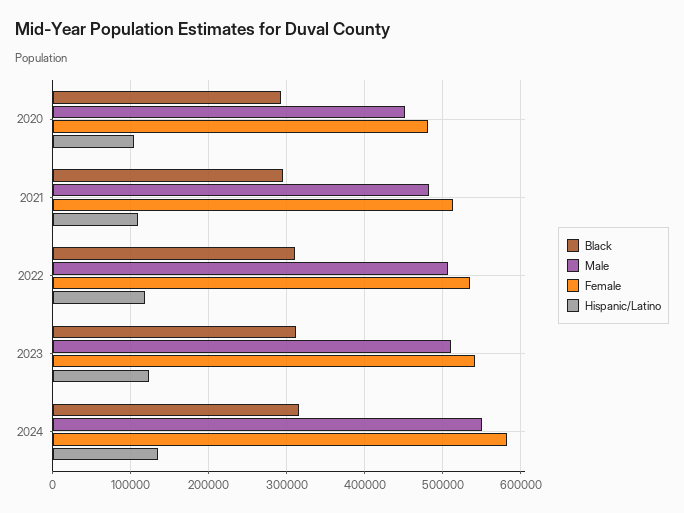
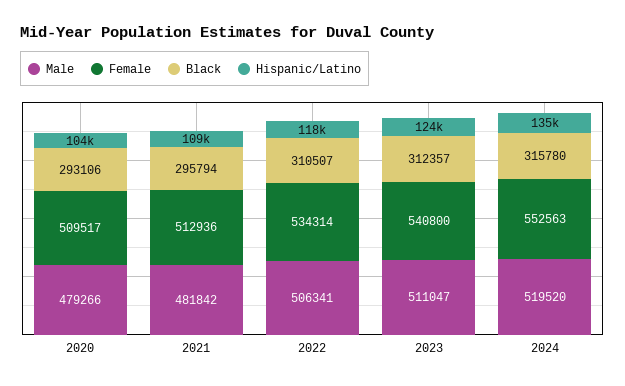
  {
    "Black": {
      "2020": 293106,
      "2021": 295794,
      "2022": 310507,
      "2023": 312357,
      "2024": 315780
    },
    "Male": {
-     "2020": 450000,
+     "2020": 479266,
      "2021": 481842,
      "2022": 506341,
      "2023": 511047,
-     "2024": 550000
+     "2024": 519520
    },
    "Female": {
-     "2020": 480000,
+     "2020": 509517,
      "2021": 512936,
      "2022": 534314,
      "2023": 540800,
-     "2024": 580000
+     "2024": 552563
    },
    "Hispanic/Latino": {
      "2020": 104000,
      "2021": 109000,
      "2022": 118000,
      "2023": 124000,
      "2024": 135000
    }
  }

